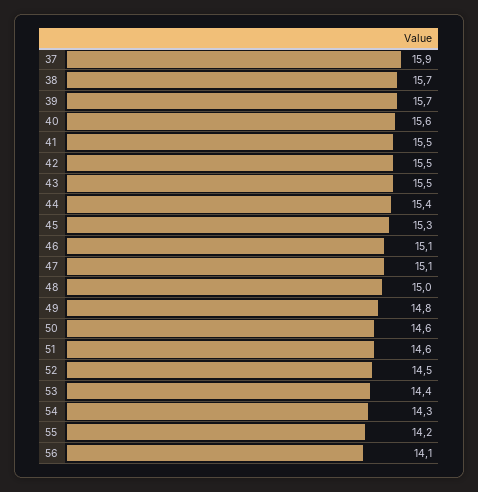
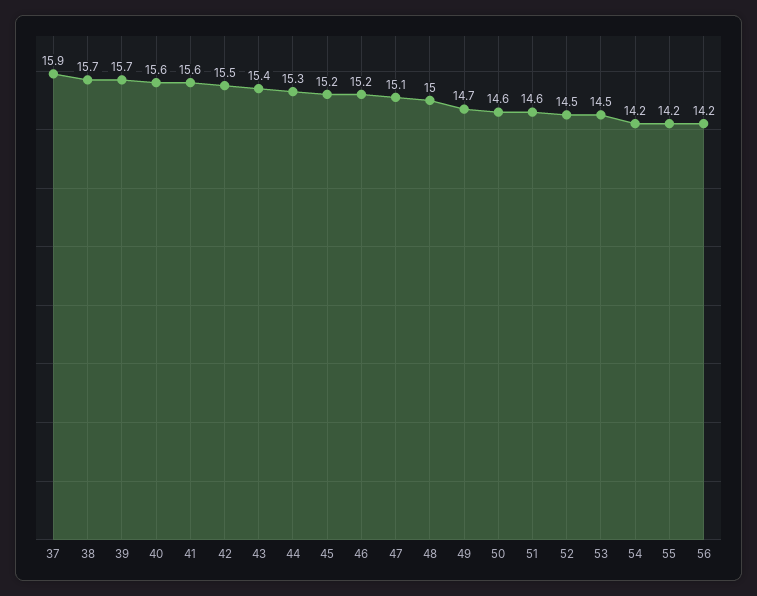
  {
    "37": 15.9,
    "38": 15.7,
    "39": 15.7,
    "40": 15.6,
-   "41": 15.5,
+   "41": 15.6,
    "42": 15.5,
-   "43": 15.5,
+   "43": 15.4,
-   "44": 15.4,
+   "44": 15.3,
-   "45": 15.3,
+   "45": 15.2,
-   "46": 15.1,
+   "46": 15.2,
    "47": 15.1,
    "48": 15,
-   "49": 14.8,
+   "49": 14.7,
    "50": 14.6,
    "51": 14.6,
    "52": 14.5,
-   "53": 14.4,
+   "53": 14.5,
-   "54": 14.3,
+   "54": 14.2,
    "55": 14.2,
-   "56": 14.1
+   "56": 14.2
  }

